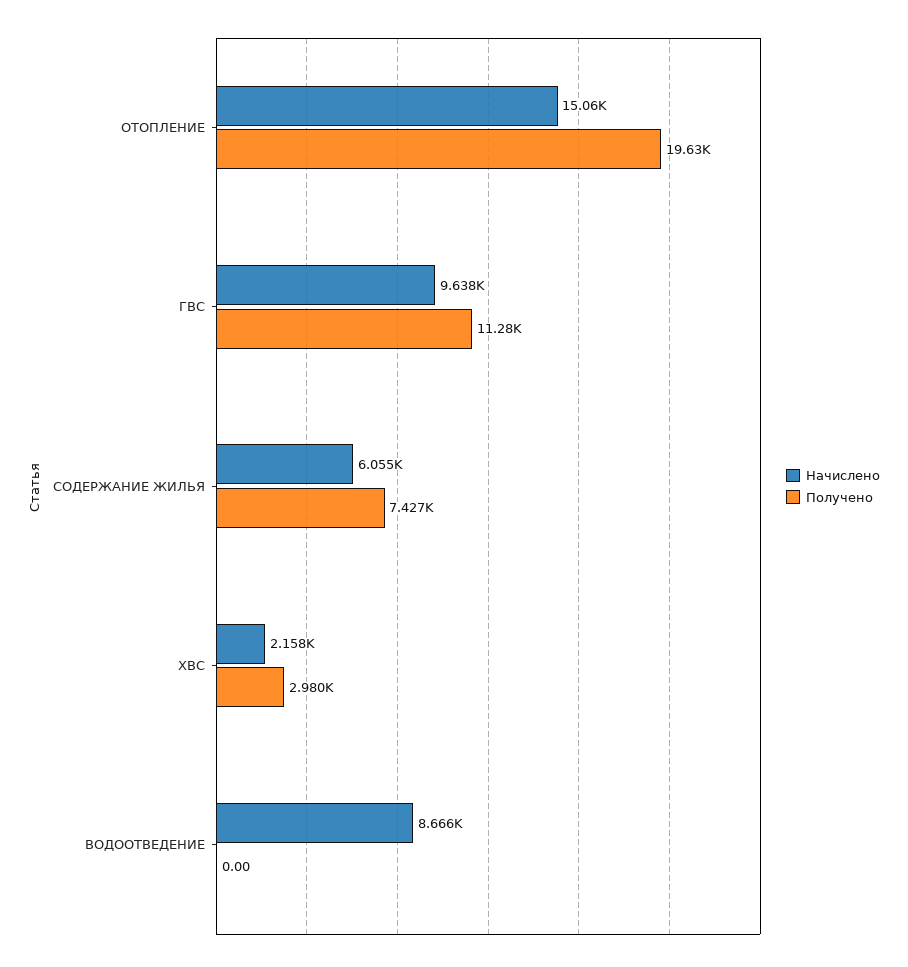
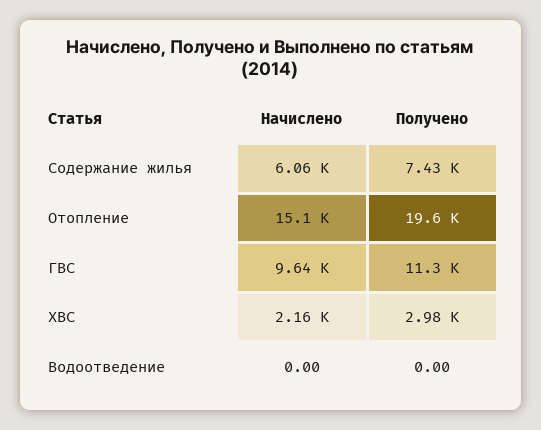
  {
    "Начислено": {
      "ОТОПЛЕНИЕ": 15060,
      "ГВС": 9638,
      "СОДЕРЖАНИЕ ЖИЛЬЯ": 6055,
      "ХВС": 2158,
-     "ВОДООТВЕДЕНИЕ": 8666
+     "ВОДООТВЕДЕНИЕ": 0
    },
    "Получено": {
      "ОТОПЛЕНИЕ": 19630,
      "ГВС": 11280,
      "СОДЕРЖАНИЕ ЖИЛЬЯ": 7427,
      "ХВС": 2980,
      "ВОДООТВЕДЕНИЕ": 0
    }
  }

